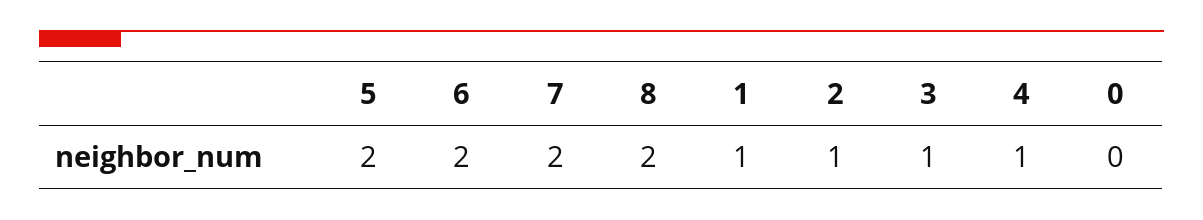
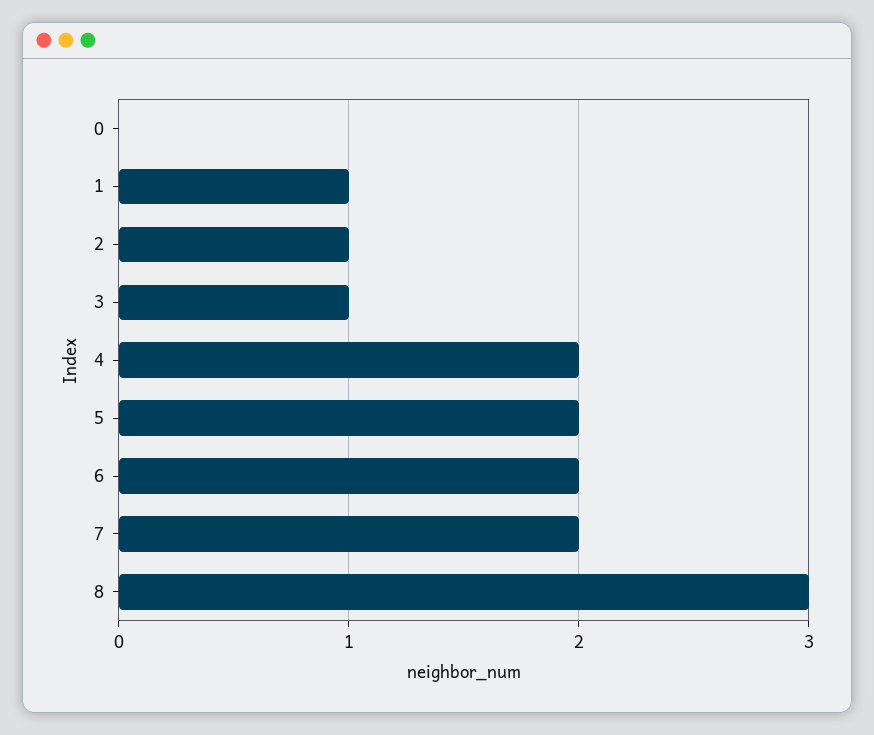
  {
    "5": 2,
    "6": 2,
    "7": 2,
-   "8": 2,
+   "8": 3,
    "1": 1,
    "2": 1,
    "3": 1,
-   "4": 1,
+   "4": 2,
    "0": 0
  }

